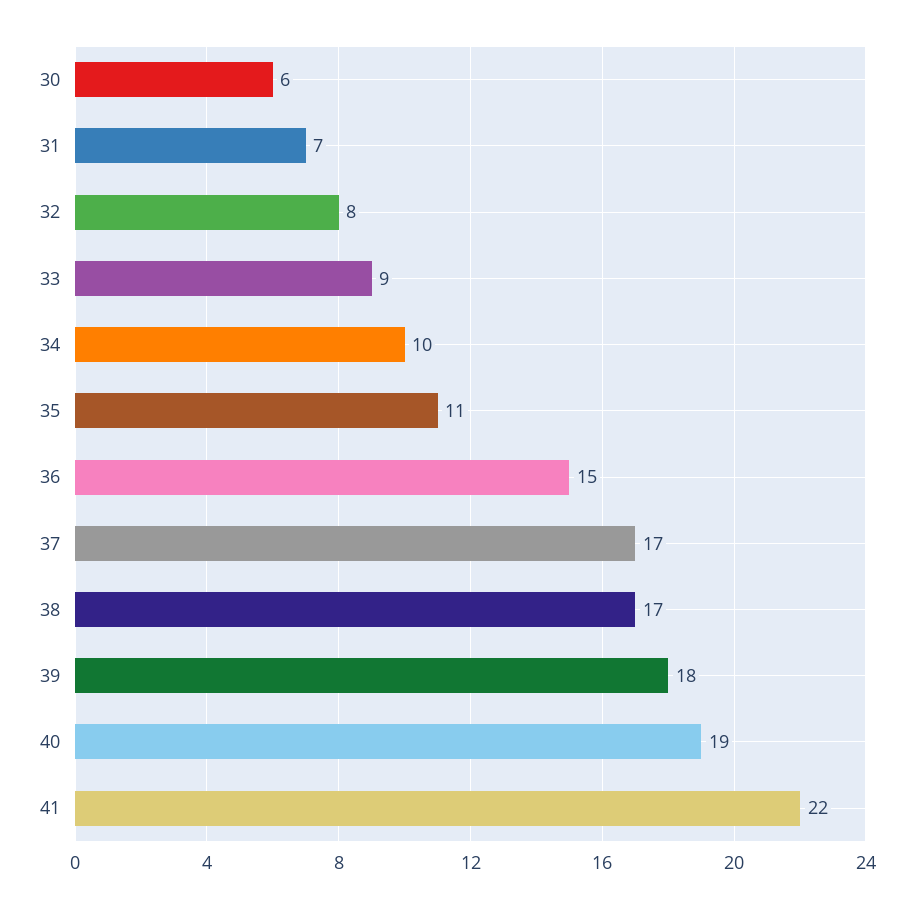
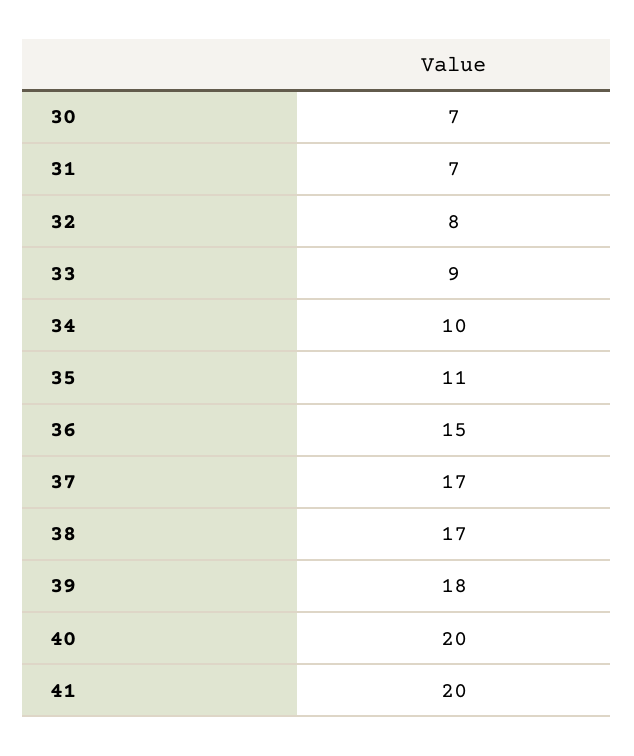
  {
-   "30": 6,
+   "30": 7,
    "31": 7,
    "32": 8,
    "33": 9,
    "34": 10,
    "35": 11,
    "36": 15,
    "37": 17,
    "38": 17,
    "39": 18,
-   "40": 19,
+   "40": 20,
-   "41": 22
+   "41": 20
  }

